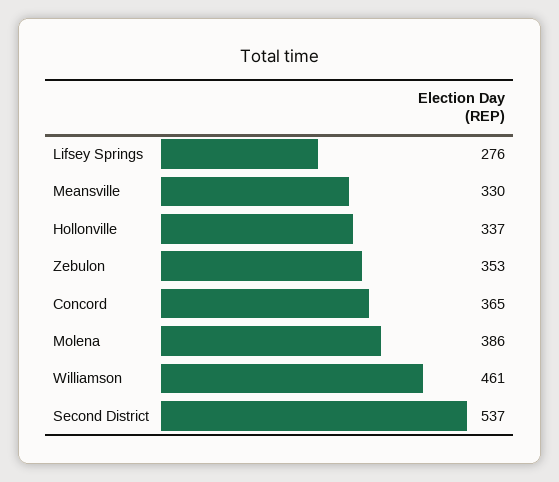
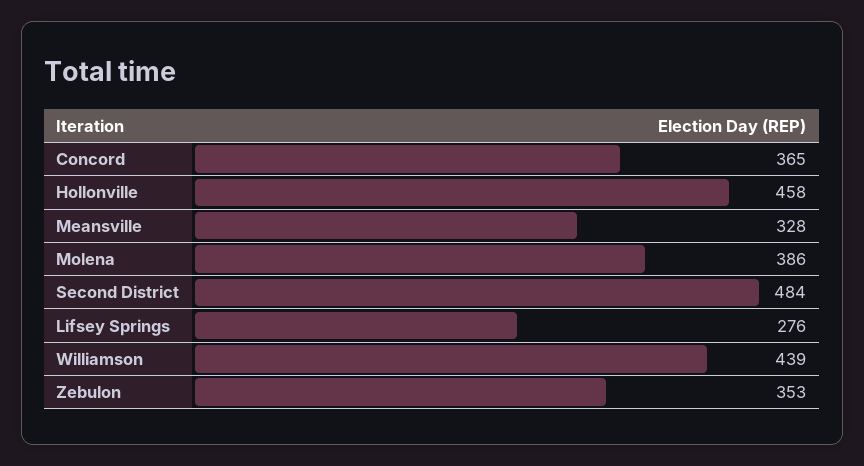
  {
    "Lifsey Springs": 276,
-   "Meansville": 330,
+   "Meansville": 328,
-   "Hollonville": 337,
+   "Hollonville": 458,
    "Zebulon": 353,
    "Concord": 365,
    "Molena": 386,
-   "Williamson": 461,
+   "Williamson": 439,
-   "Second District": 537
+   "Second District": 484
  }

